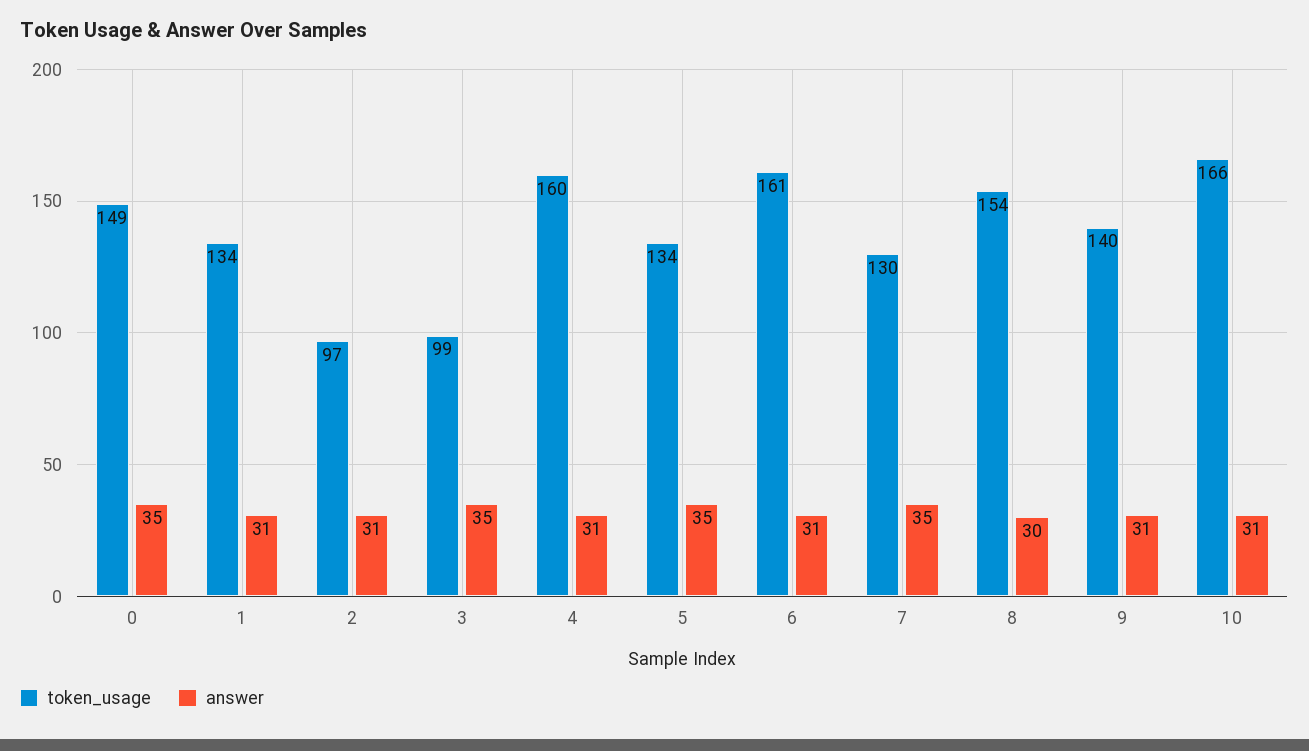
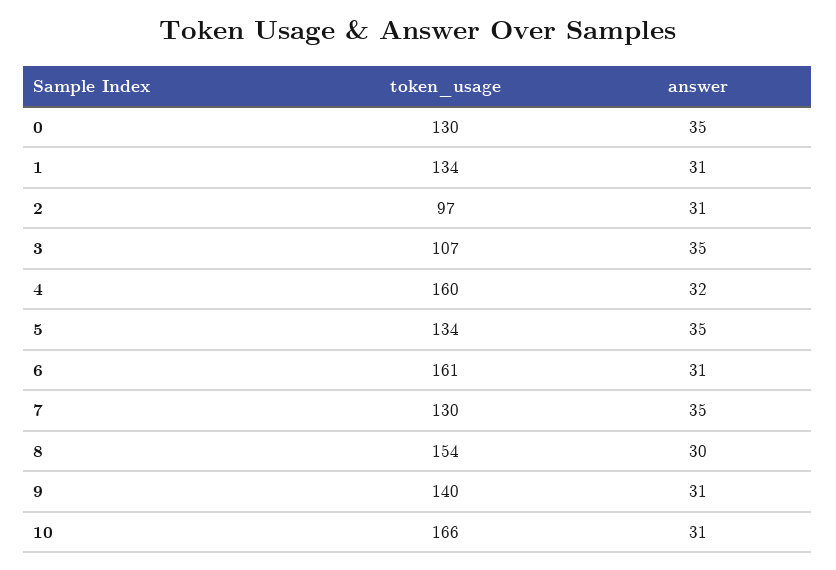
  {
    "token_usage": {
-     "0": 149,
+     "0": 130,
      "1": 134,
      "2": 97,
-     "3": 99,
+     "3": 107,
      "4": 160,
      "5": 134,
      "6": 161,
      "7": 130,
      "8": 154,
      "9": 140,
      "10": 166
    },
    "answer": {
      "0": 35,
      "1": 31,
      "2": 31,
      "3": 35,
-     "4": 31,
+     "4": 32,
      "5": 35,
      "6": 31,
      "7": 35,
      "8": 30,
      "9": 31,
      "10": 31
    }
  }

